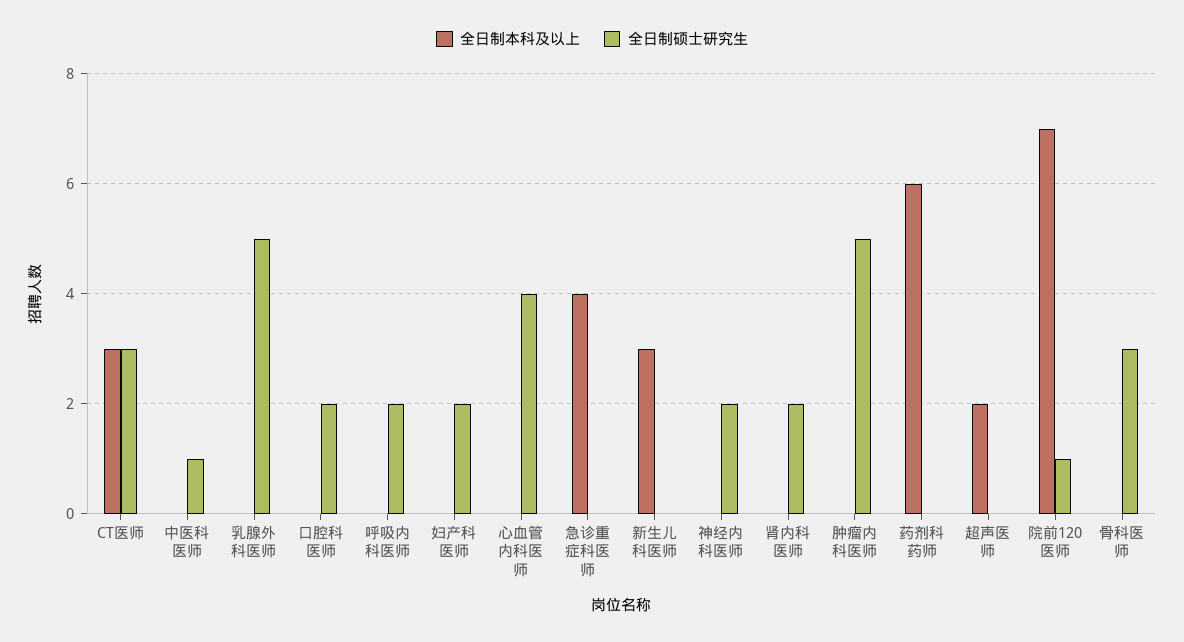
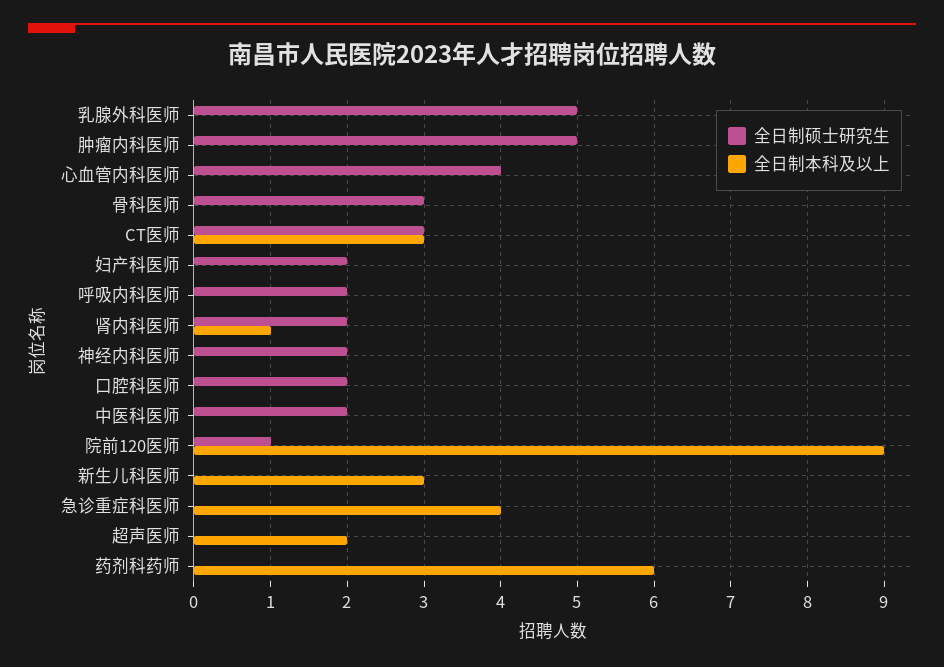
  {
    "全日制本科及以上": {
      "CT医师": 3,
      "中医科医师": 0,
      "乳腺外科医师": 0,
      "口腔科医师": 0,
      "呼吸内科医师": 0,
      "妇产科医师": 0,
      "心血管内科医师": 0,
      "急诊重症科医师": 4,
      "新生儿科医师": 3,
      "神经内科医师": 0,
-     "肾内科医师": 0,
+     "肾内科医师": 1,
      "肿瘤内科医师": 0,
      "药剂科药师": 6,
      "超声医师": 2,
-     "院前120医师": 7,
+     "院前120医师": 9,
      "骨科医师": 0
    },
    "全日制硕士研究生": {
      "CT医师": 3,
-     "中医科医师": 1,
+     "中医科医师": 2,
      "乳腺外科医师": 5,
      "口腔科医师": 2,
      "呼吸内科医师": 2,
      "妇产科医师": 2,
      "心血管内科医师": 4,
      "急诊重症科医师": 0,
      "新生儿科医师": 0,
      "神经内科医师": 2,
      "肾内科医师": 2,
      "肿瘤内科医师": 5,
      "药剂科药师": 0,
      "超声医师": 0,
      "院前120医师": 1,
      "骨科医师": 3
    }
  }

